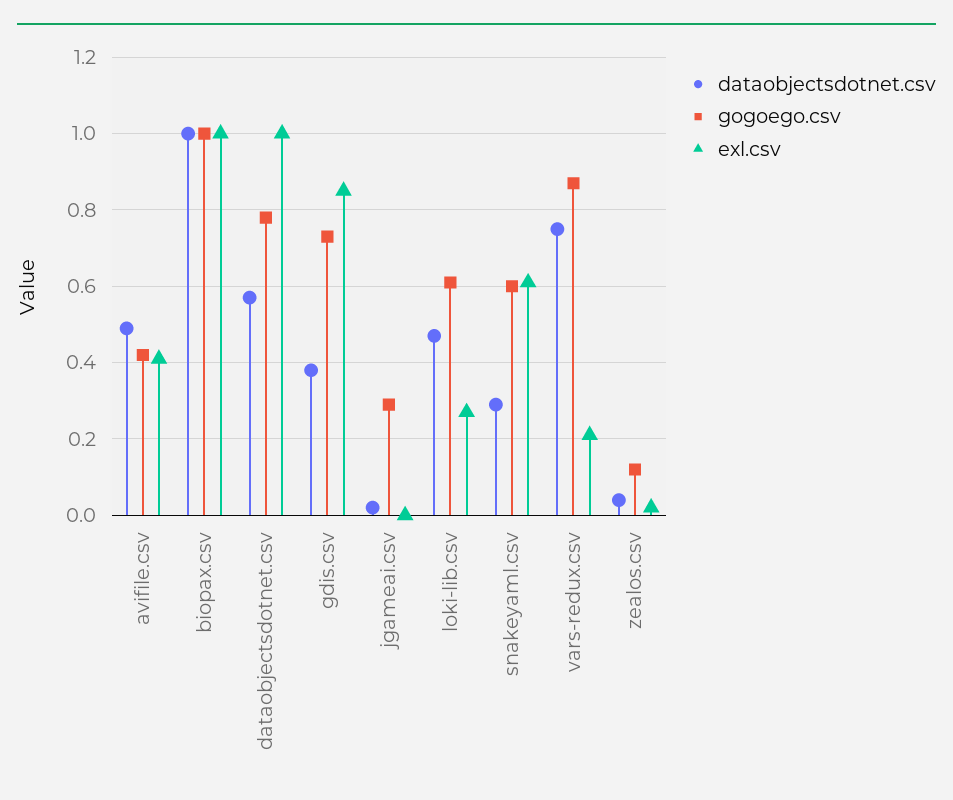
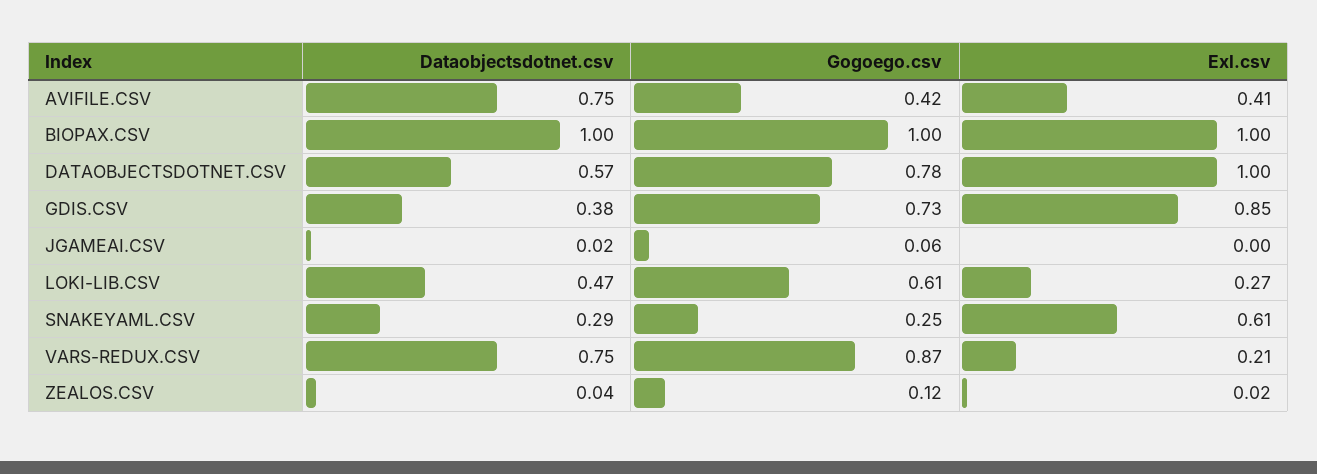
  {
    "dataobjectsdotnet.csv": {
-     "avifile.csv": 0.5,
+     "avifile.csv": 0.75,
      "biopax.csv": 1,
      "dataobjectsdotnet.csv": 0.57,
      "gdis.csv": 0.38,
      "jgameai.csv": 0.02,
      "loki-lib.csv": 0.47,
      "snakeyaml.csv": 0.29,
      "vars-redux.csv": 0.75,
      "zealos.csv": 0.04
    },
    "gogoego.csv": {
      "avifile.csv": 0.42,
      "biopax.csv": 1,
      "dataobjectsdotnet.csv": 0.78,
      "gdis.csv": 0.73,
-     "jgameai.csv": 0.3,
+     "jgameai.csv": 0.06,
      "loki-lib.csv": 0.61,
-     "snakeyaml.csv": 0.6,
+     "snakeyaml.csv": 0.25,
      "vars-redux.csv": 0.87,
      "zealos.csv": 0.12
    },
    "exl.csv": {
      "avifile.csv": 0.41,
      "biopax.csv": 1,
      "dataobjectsdotnet.csv": 1,
      "gdis.csv": 0.85,
      "jgameai.csv": 0,
      "loki-lib.csv": 0.27,
      "snakeyaml.csv": 0.61,
      "vars-redux.csv": 0.21,
      "zealos.csv": 0.02
    }
  }

